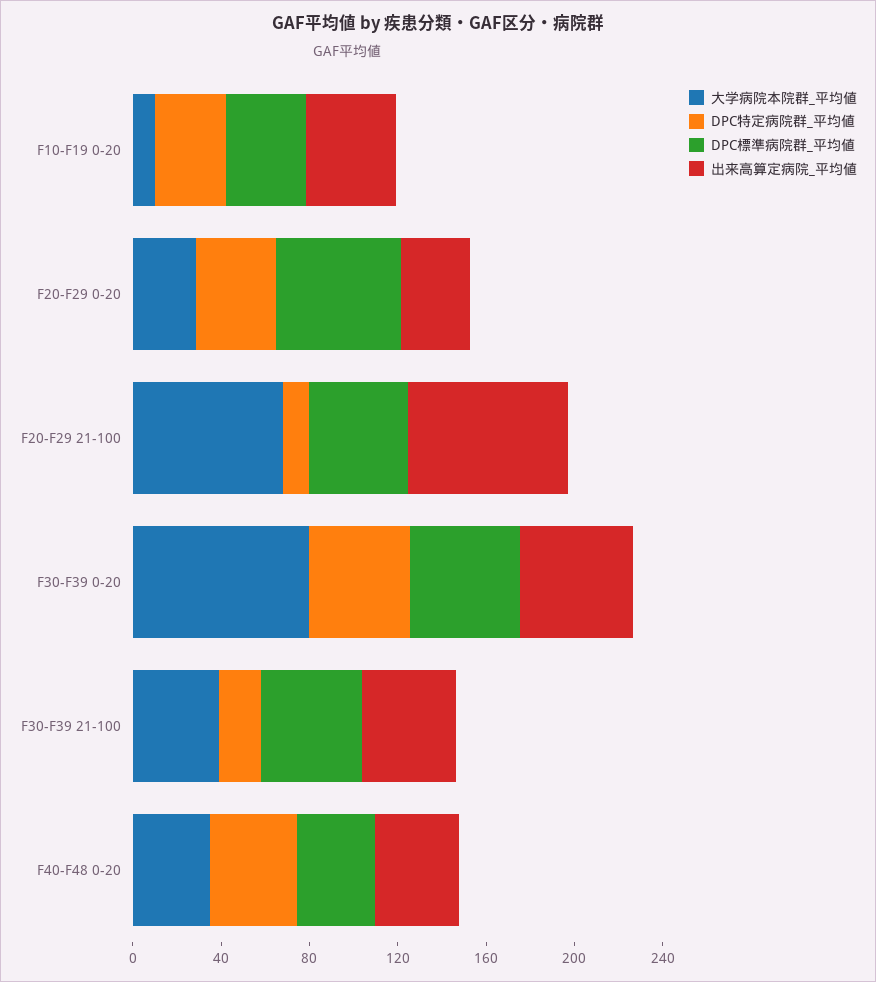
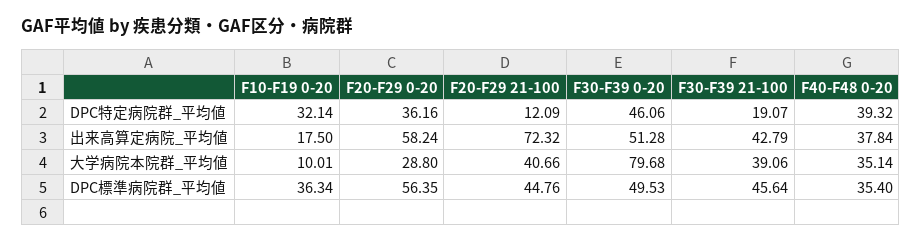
  {
    "大学病院本院群_平均値": {
      "F10-F19 0-20": 10.01,
      "F20-F29 0-20": 28.8,
-     "F20-F29 21-100": 70,
+     "F20-F29 21-100": 40.66,
      "F30-F39 0-20": 79.68,
      "F30-F39 21-100": 39.06,
      "F40-F48 0-20": 35.14
    },
    "DPC特定病院群_平均値": {
      "F10-F19 0-20": 32.14,
      "F20-F29 0-20": 36.16,
      "F20-F29 21-100": 12.09,
      "F30-F39 0-20": 46.06,
      "F30-F39 21-100": 19.07,
      "F40-F48 0-20": 39.32
    },
    "DPC標準病院群_平均値": {
      "F10-F19 0-20": 36.34,
      "F20-F29 0-20": 56.35,
      "F20-F29 21-100": 44.76,
      "F30-F39 0-20": 49.53,
      "F30-F39 21-100": 45.64,
      "F40-F48 0-20": 35.4
    },
    "出来高算定病院_平均値": {
-     "F10-F19 0-20": 40,
+     "F10-F19 0-20": 17.5,
-     "F20-F29 0-20": 30,
+     "F20-F29 0-20": 58.24,
      "F20-F29 21-100": 72.32,
      "F30-F39 0-20": 51.28,
      "F30-F39 21-100": 42.79,
      "F40-F48 0-20": 37.84
    }
  }

